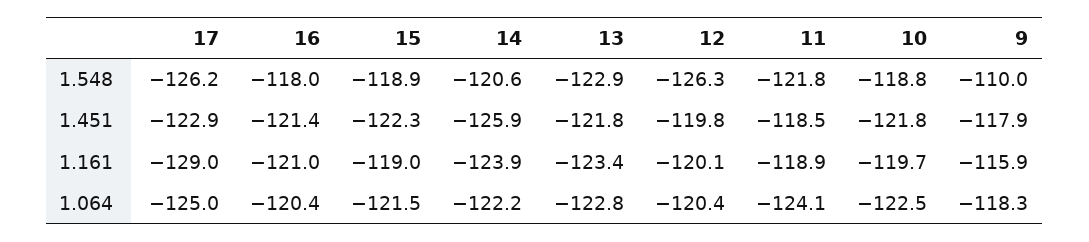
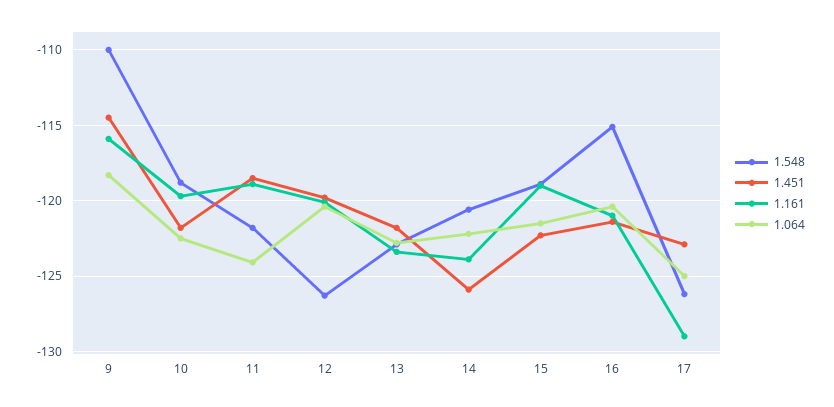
  {
    "1.548": {
      "17": -126.2,
-     "16": -118,
+     "16": -115,
      "15": -118.9,
      "14": -120.6,
      "13": -122.9,
      "12": -126.3,
      "11": -121.8,
      "10": -118.8,
      "9": -110
    },
    "1.451": {
      "17": -122.9,
      "16": -121.4,
      "15": -122.3,
      "14": -125.9,
      "13": -121.8,
      "12": -119.8,
      "11": -118.5,
      "10": -121.8,
-     "9": -117.9
+     "9": -114.5
    },
    "1.161": {
      "17": -129,
      "16": -121,
      "15": -119,
      "14": -123.9,
      "13": -123.4,
      "12": -120.1,
      "11": -118.9,
      "10": -119.7,
      "9": -115.9
    },
    "1.064": {
      "17": -125,
      "16": -120.4,
      "15": -121.5,
      "14": -122.2,
      "13": -122.8,
      "12": -120.4,
      "11": -124.1,
      "10": -122.5,
      "9": -118.3
    }
  }

